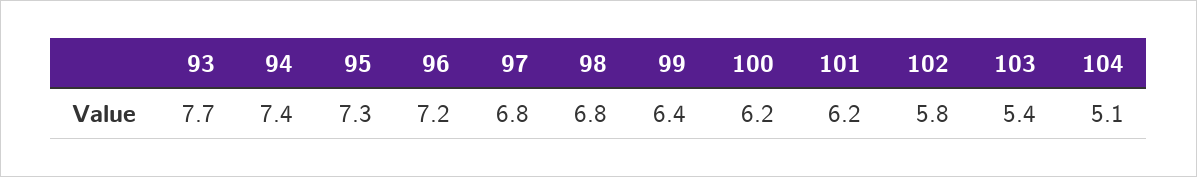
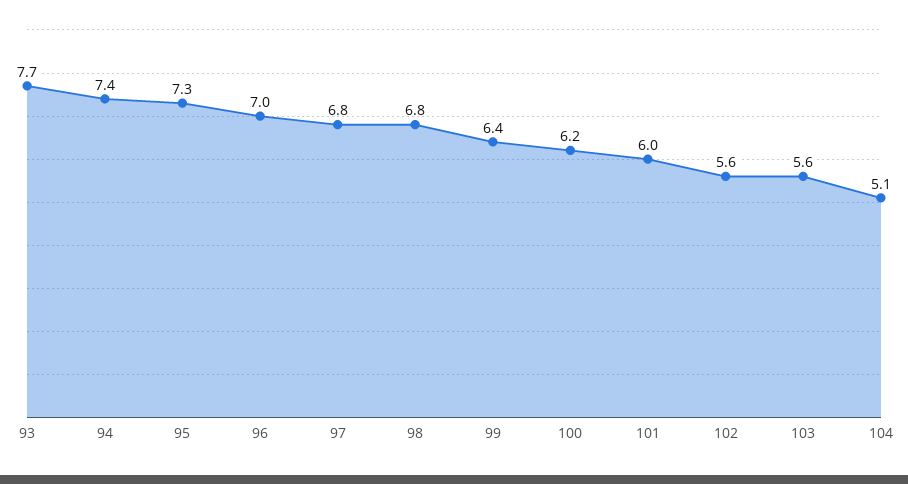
  {
    "93": 7.7,
    "94": 7.4,
    "95": 7.3,
-   "96": 7.2,
+   "96": 7,
    "97": 6.8,
    "98": 6.8,
    "99": 6.4,
    "100": 6.2,
-   "101": 6.2,
+   "101": 6,
-   "102": 5.8,
+   "102": 5.6,
-   "103": 5.4,
+   "103": 5.6,
    "104": 5.1
  }

